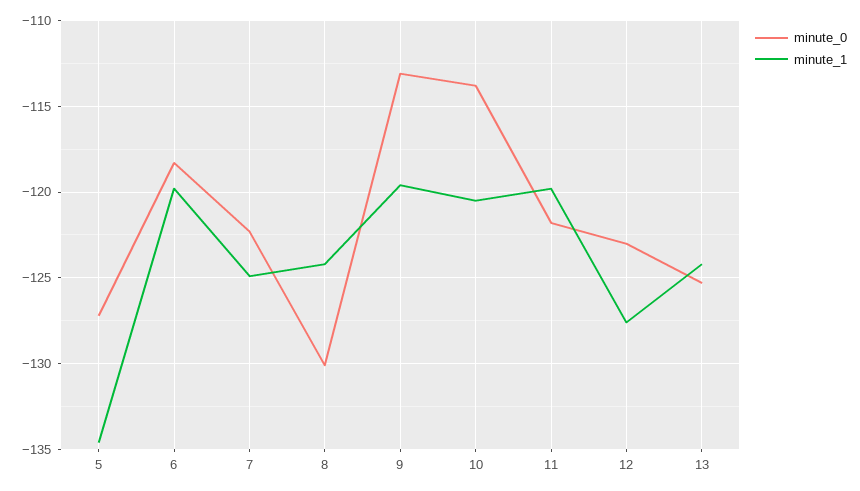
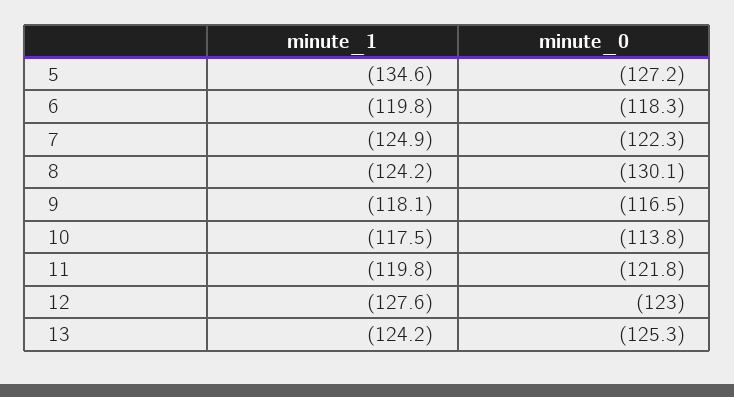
  {
    "minute_0": {
      "5": -127.2,
      "6": -118.3,
      "7": -122.3,
      "8": -130.1,
-     "9": -113,
+     "9": -116.5,
      "10": -113.8,
      "11": -121.8,
      "12": -123,
      "13": -125.3
    },
    "minute_1": {
      "5": -134.6,
      "6": -119.8,
      "7": -124.9,
      "8": -124.2,
-     "9": -119.5,
+     "9": -118.1,
-     "10": -120.5,
+     "10": -117.5,
      "11": -119.8,
      "12": -127.6,
      "13": -124.2
    }
  }

